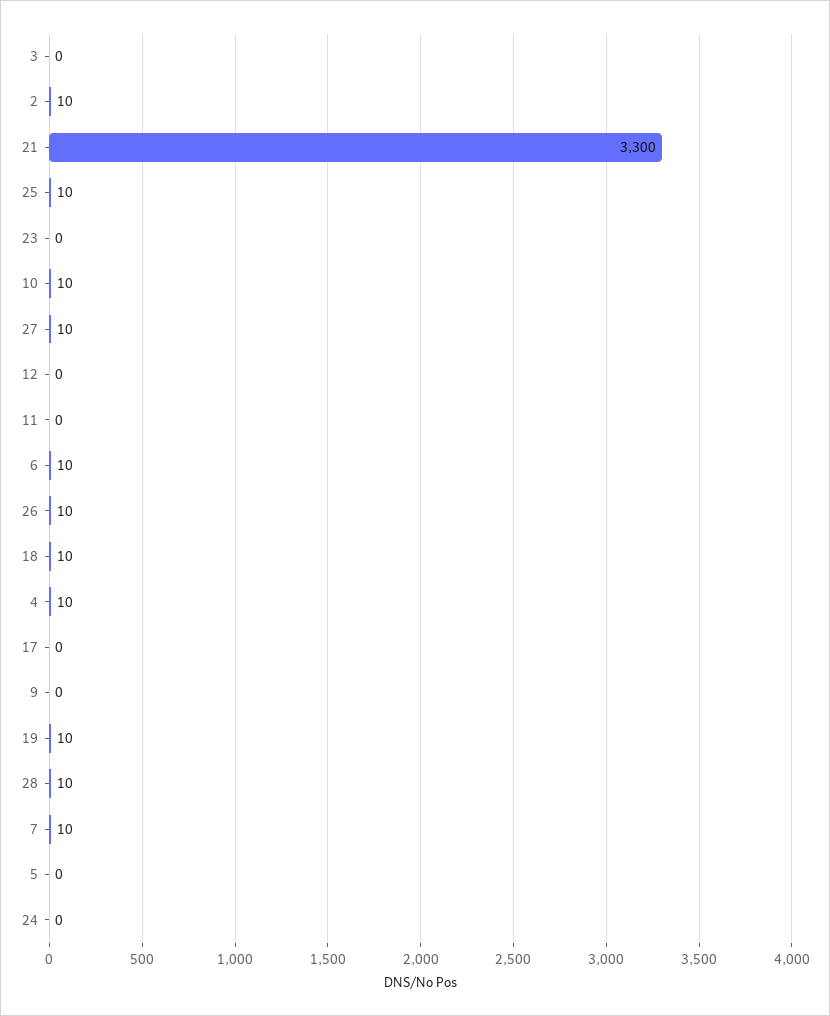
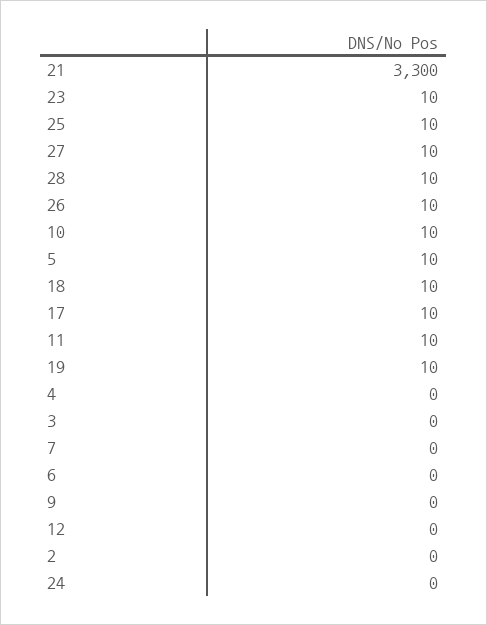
  {
    "3": 0,
-   "2": 10,
+   "2": 0,
    "21": 3300,
    "25": 10,
-   "23": 0,
+   "23": 10,
    "10": 10,
    "27": 10,
    "12": 0,
-   "11": 0,
+   "11": 10,
-   "6": 10,
+   "6": 0,
    "26": 10,
    "18": 10,
-   "4": 10,
+   "4": 0,
-   "17": 0,
+   "17": 10,
    "9": 0,
    "19": 10,
    "28": 10,
-   "7": 10,
+   "7": 0,
-   "5": 0,
+   "5": 10,
    "24": 0
  }

